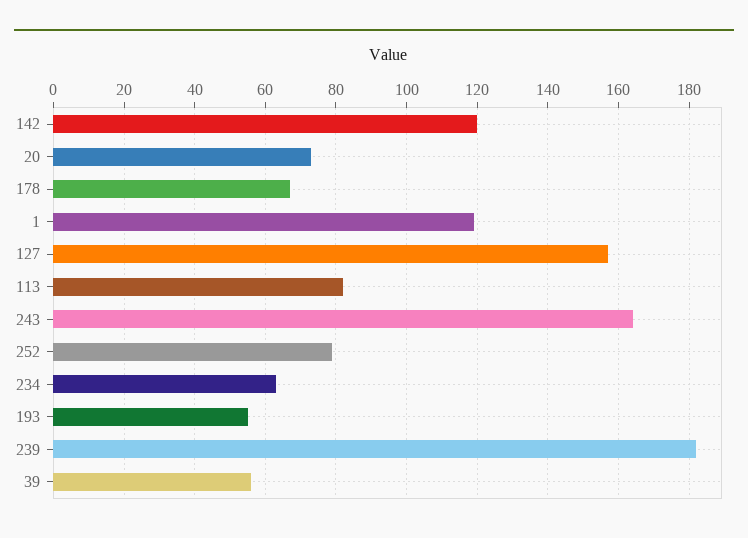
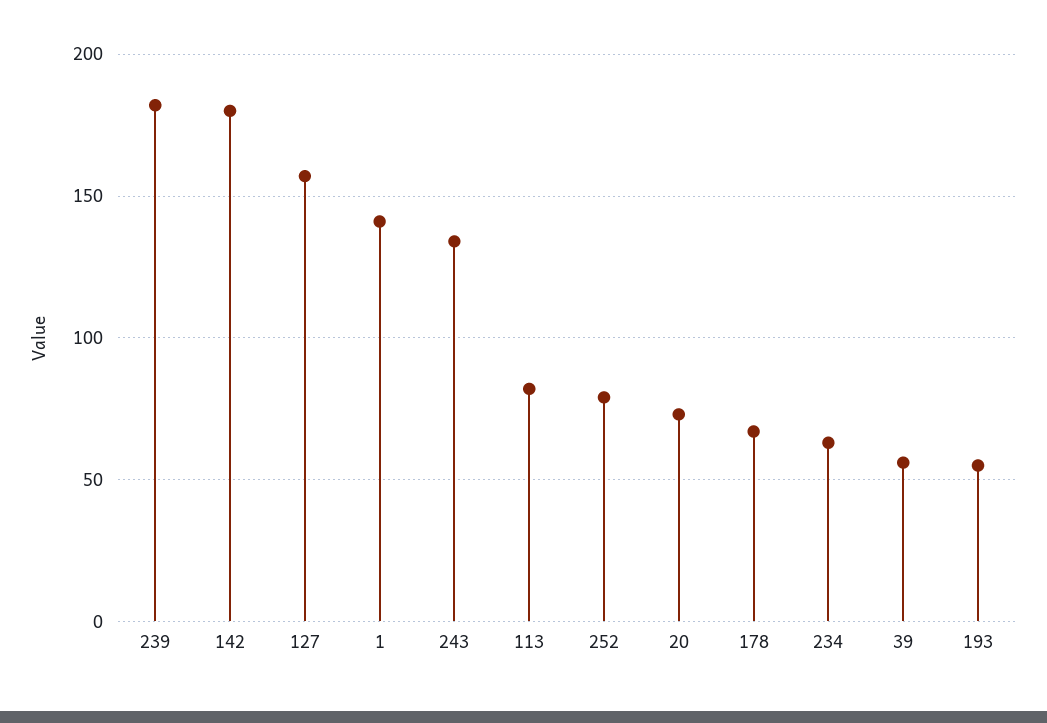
  {
-   "142": 120,
+   "142": 180,
    "20": 75,
    "178": 65,
-   "1": 120,
+   "1": 140,
    "127": 155,
    "113": 80,
-   "243": 165,
+   "243": 135,
    "252": 80,
    "234": 65,
    "193": 55,
    "239": 180,
    "39": 55
  }

